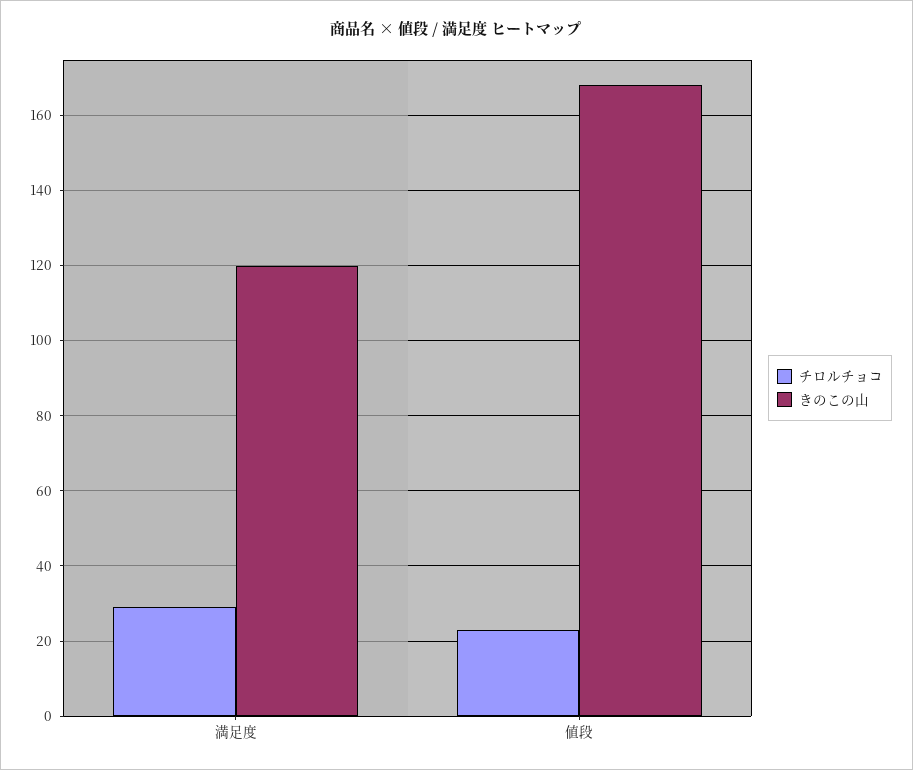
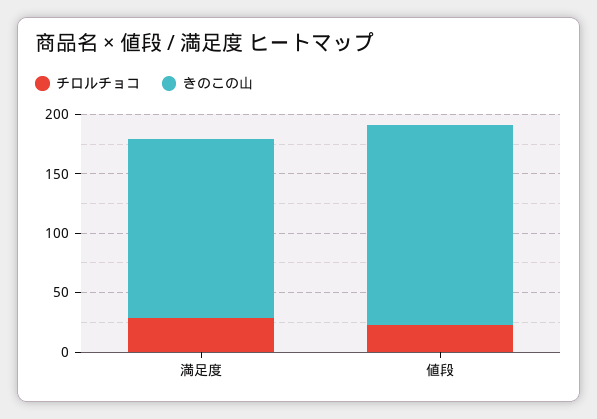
  {
    "チロルチョコ": {
      "満足度": 30,
      "値段": 25
    },
    "きのこの山": {
-     "満足度": 120,
+     "満足度": 150,
      "値段": 170
    }
  }

